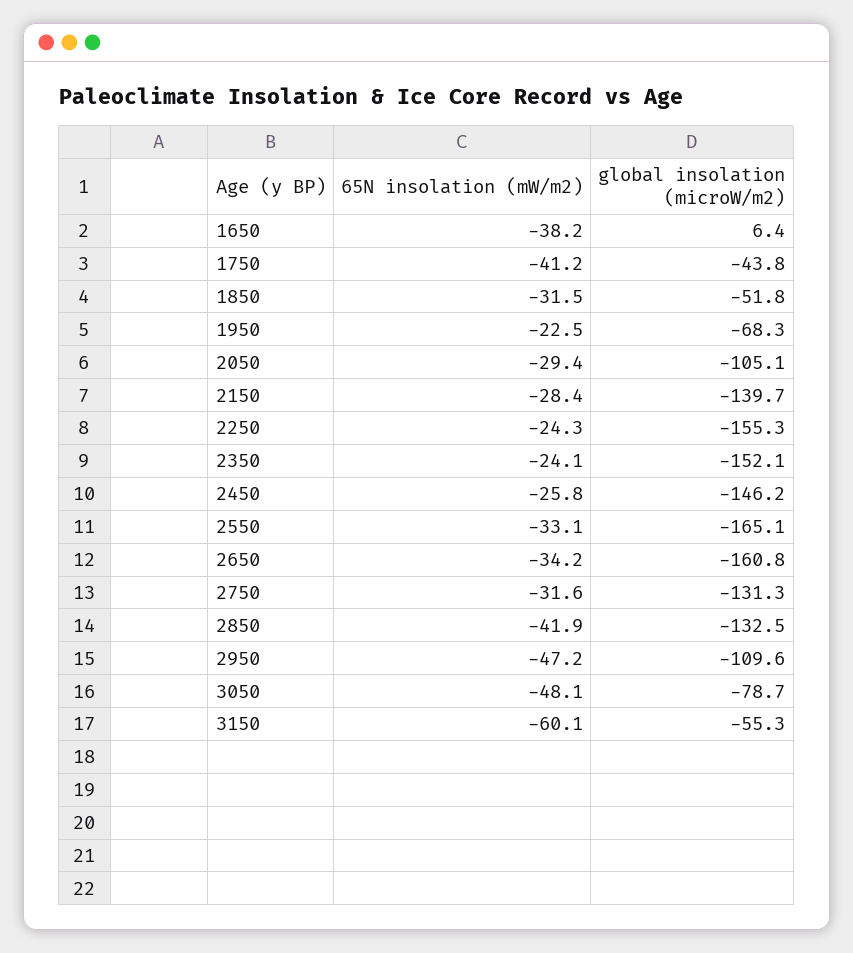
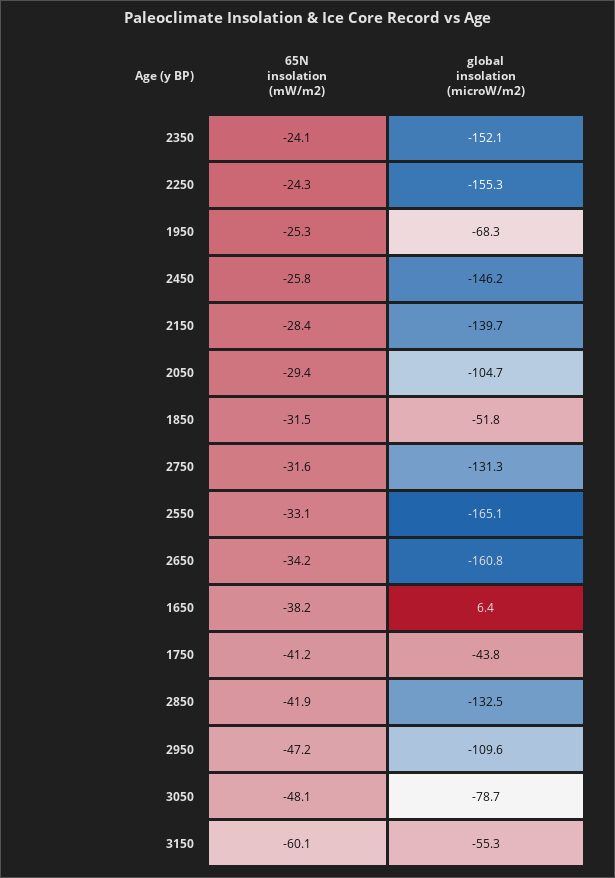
  {
    "65N insolation (mW/m2)": {
      "1650": -38.2,
      "1750": -41.2,
      "1850": -31.5,
-     "1950": -22.5,
+     "1950": -25.3,
      "2050": -29.4,
      "2150": -28.4,
      "2250": -24.3,
      "2350": -24.1,
      "2450": -25.8,
      "2550": -33.1,
      "2650": -34.2,
      "2750": -31.6,
      "2850": -41.9,
      "2950": -47.2,
      "3050": -48.1,
      "3150": -60.1
    },
    "global insolation (microW/m2)": {
      "1650": 6.4,
      "1750": -43.8,
      "1850": -51.8,
      "1950": -68.3,
-     "2050": -105.1,
+     "2050": -104.7,
      "2150": -139.7,
      "2250": -155.3,
      "2350": -152.1,
      "2450": -146.2,
      "2550": -165.1,
      "2650": -160.8,
      "2750": -131.3,
      "2850": -132.5,
      "2950": -109.6,
      "3050": -78.7,
      "3150": -55.3
    }
  }

